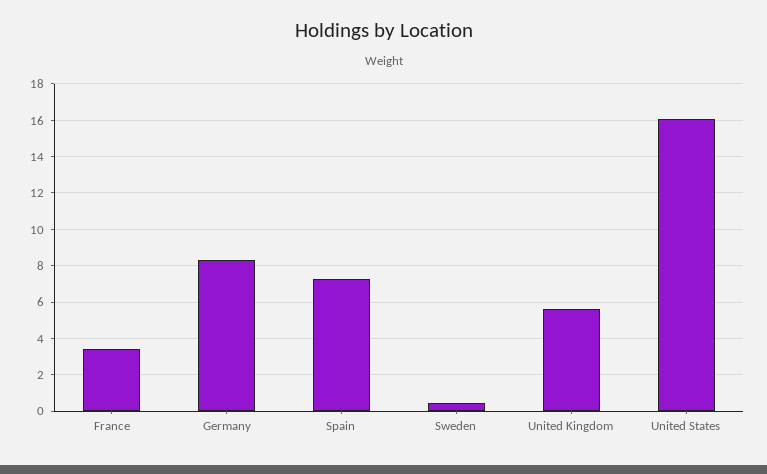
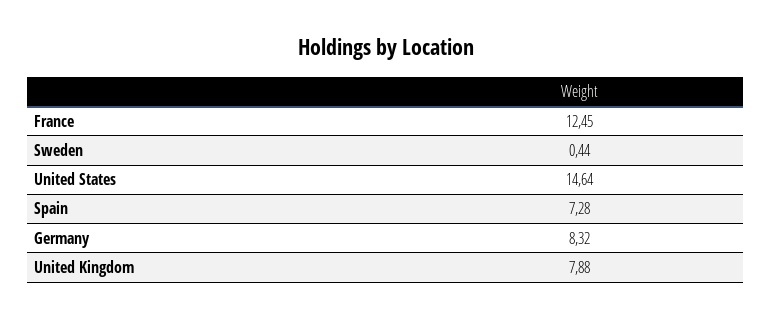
  {
-   "France": 3.5,
+   "France": 12.45,
    "Germany": 8.32,
    "Spain": 7.28,
    "Sweden": 0.44,
-   "United Kingdom": 5.5,
+   "United Kingdom": 7.88,
-   "United States": 16
+   "United States": 14.64
  }

